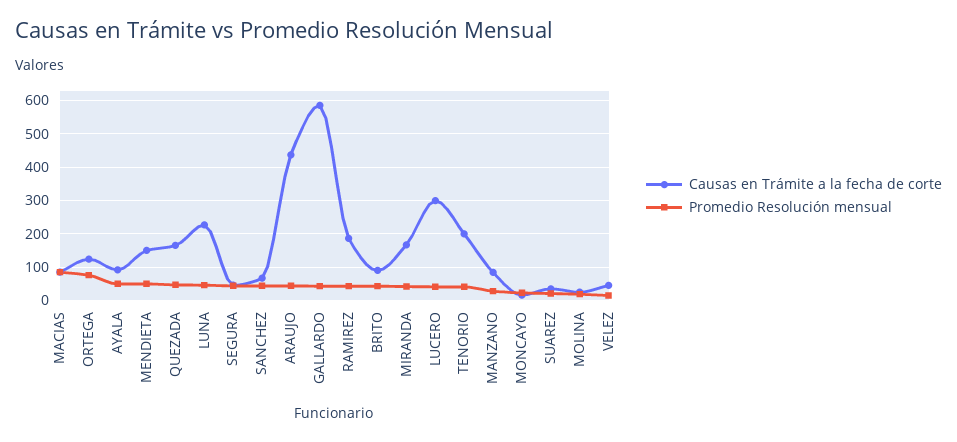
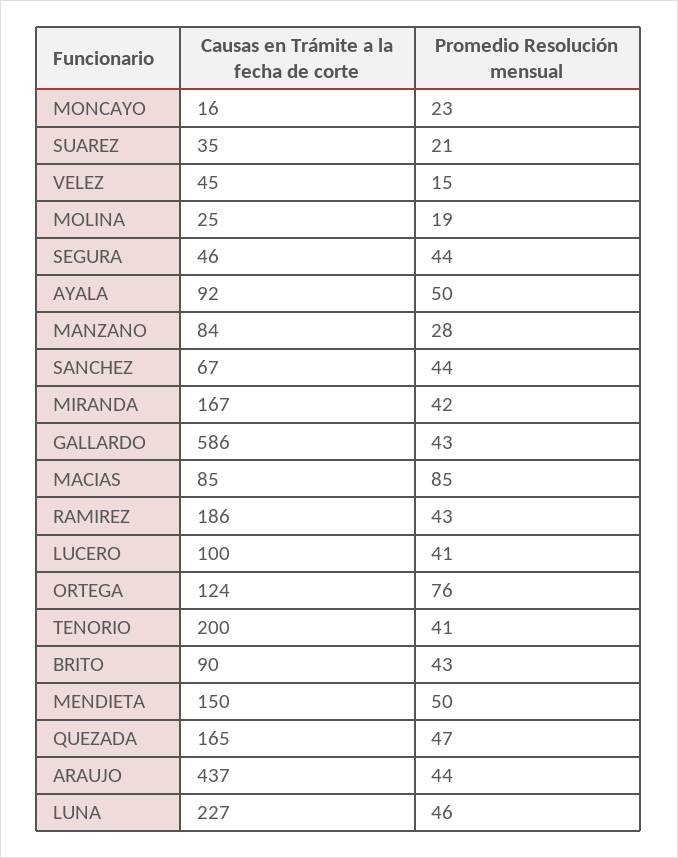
  {
    "Causas en Trámite a la fecha de corte": {
      "MACIAS": 85,
      "ORTEGA": 124,
      "AYALA": 92,
      "MENDIETA": 150,
      "QUEZADA": 165,
      "LUNA": 227,
      "SEGURA": 46,
      "SANCHEZ": 67,
      "ARAUJO": 437,
      "GALLARDO": 586,
      "RAMIREZ": 186,
      "BRITO": 90,
      "MIRANDA": 167,
-     "LUCERO": 300,
+     "LUCERO": 100,
      "TENORIO": 200,
      "MANZANO": 84,
      "MONCAYO": 16,
      "SUAREZ": 35,
      "MOLINA": 25,
      "VELEZ": 45
    },
    "Promedio Resolución mensual": {
      "MACIAS": 85,
      "ORTEGA": 76,
      "AYALA": 50,
      "MENDIETA": 50,
      "QUEZADA": 47,
      "LUNA": 46,
      "SEGURA": 44,
      "SANCHEZ": 44,
      "ARAUJO": 44,
      "GALLARDO": 43,
      "RAMIREZ": 43,
      "BRITO": 43,
      "MIRANDA": 42,
      "LUCERO": 41,
      "TENORIO": 41,
      "MANZANO": 28,
      "MONCAYO": 23,
      "SUAREZ": 21,
      "MOLINA": 19,
      "VELEZ": 15
    }
  }

